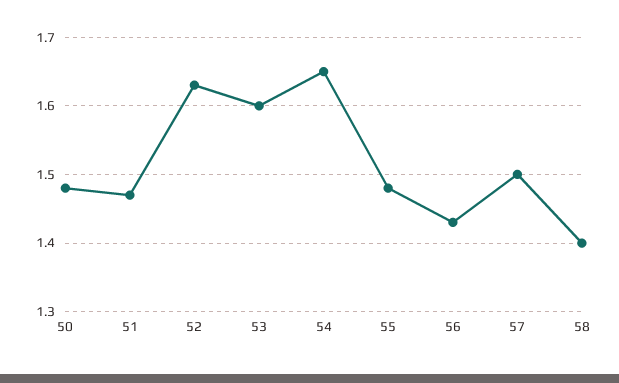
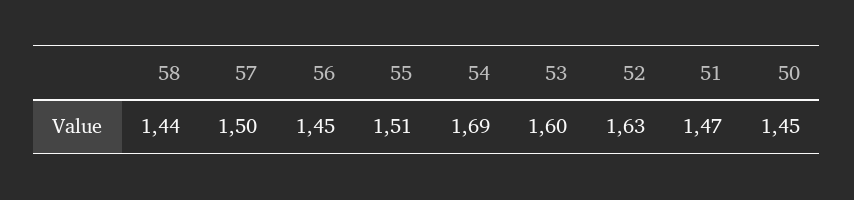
  {
-   "50": 1.48,
+   "50": 1.45,
    "51": 1.47,
    "52": 1.63,
    "53": 1.6,
-   "54": 1.65,
+   "54": 1.69,
-   "55": 1.48,
+   "55": 1.51,
-   "56": 1.43,
+   "56": 1.45,
    "57": 1.5,
-   "58": 1.4
+   "58": 1.44
  }

